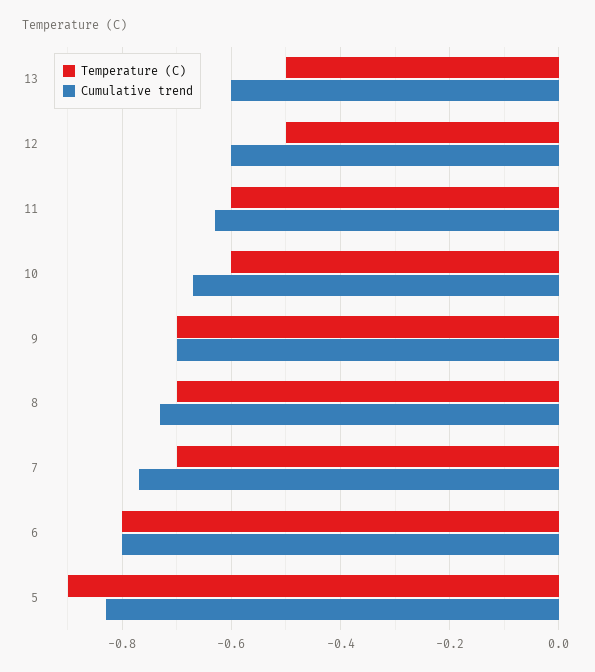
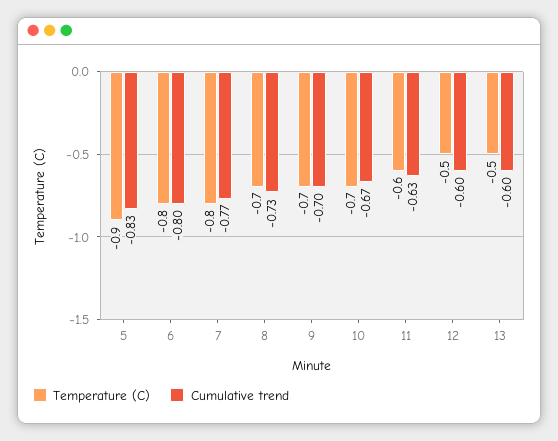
  {
    "Temperature (C)": {
      "13": -0.5,
      "12": -0.5,
      "11": -0.6,
-     "10": -0.6,
+     "10": -0.7,
      "9": -0.7,
      "8": -0.7,
-     "7": -0.7,
+     "7": -0.8,
      "6": -0.8,
      "5": -0.9
    },
    "Cumulative trend": {
      "13": -0.6,
      "12": -0.6,
      "11": -0.63,
      "10": -0.67,
      "9": -0.7,
      "8": -0.73,
      "7": -0.77,
      "6": -0.8,
      "5": -0.83
    }
  }

